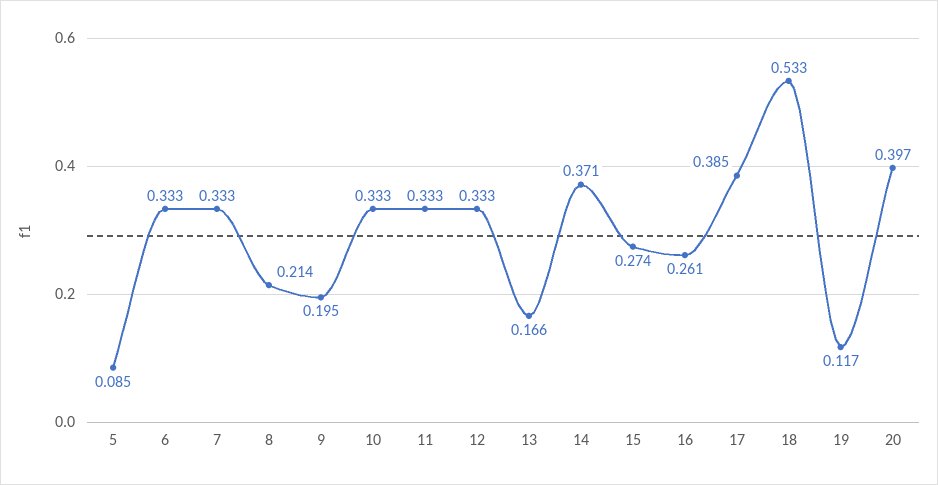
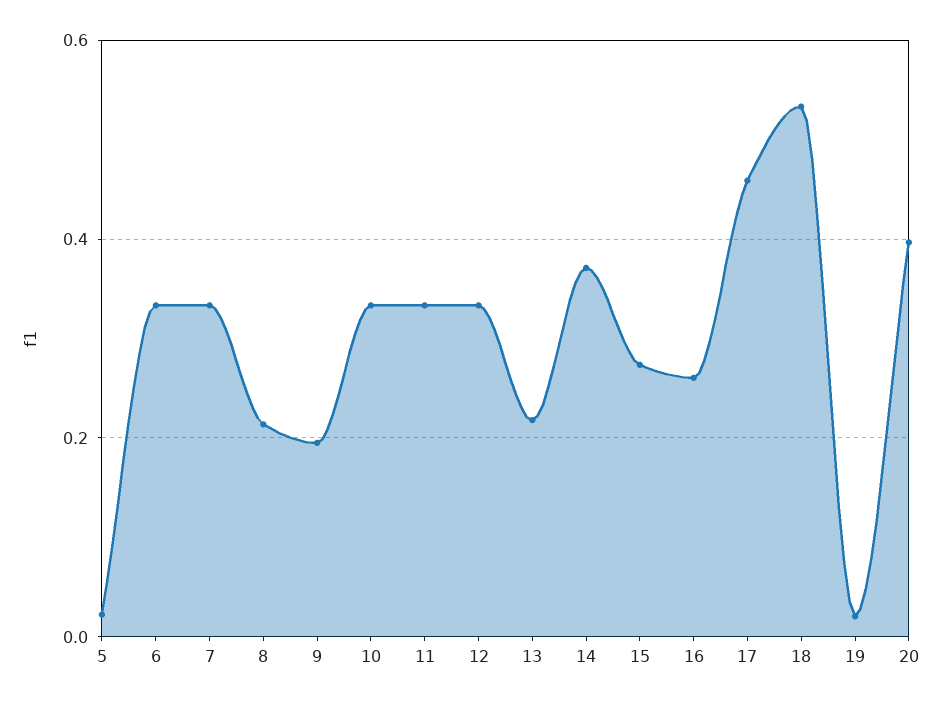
  {
-   "5": 0.085,
+   "5": 0.02,
    "6": 0.333,
    "7": 0.333,
    "8": 0.214,
    "9": 0.195,
    "10": 0.333,
    "11": 0.333,
    "12": 0.333,
-   "13": 0.166,
+   "13": 0.22,
    "14": 0.371,
    "15": 0.274,
    "16": 0.261,
-   "17": 0.385,
+   "17": 0.46,
    "18": 0.533,
-   "19": 0.117,
+   "19": 0.02,
    "20": 0.397
  }

